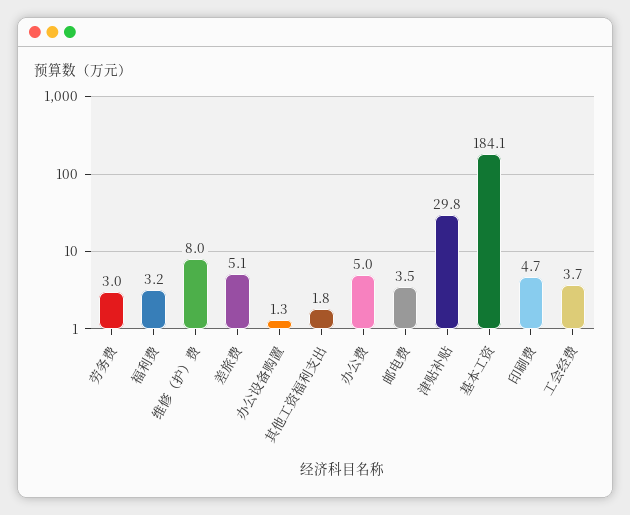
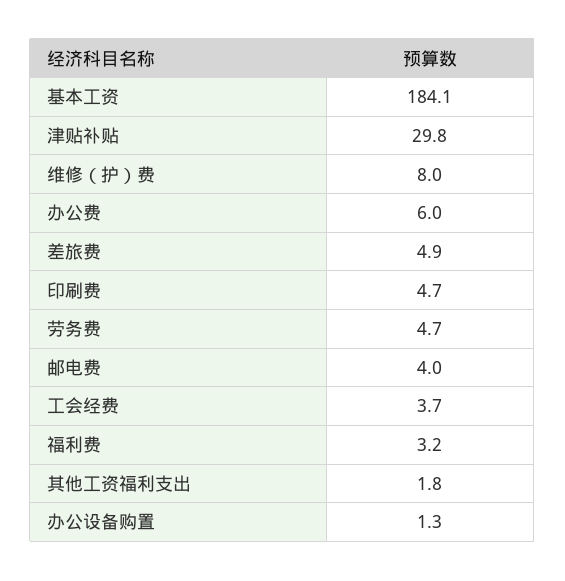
  {
-   "劳务费": 3,
+   "劳务费": 4.7,
    "福利费": 3.2,
    "维修（护）费": 8,
-   "差旅费": 5.1,
+   "差旅费": 4.9,
    "办公设备购置": 1.3,
    "其他工资福利支出": 1.8,
-   "办公费": 5,
+   "办公费": 6,
-   "邮电费": 3.5,
+   "邮电费": 4,
    "津贴补贴": 29.8,
    "基本工资": 184.1,
    "印刷费": 4.7,
    "工会经费": 3.7
  }

